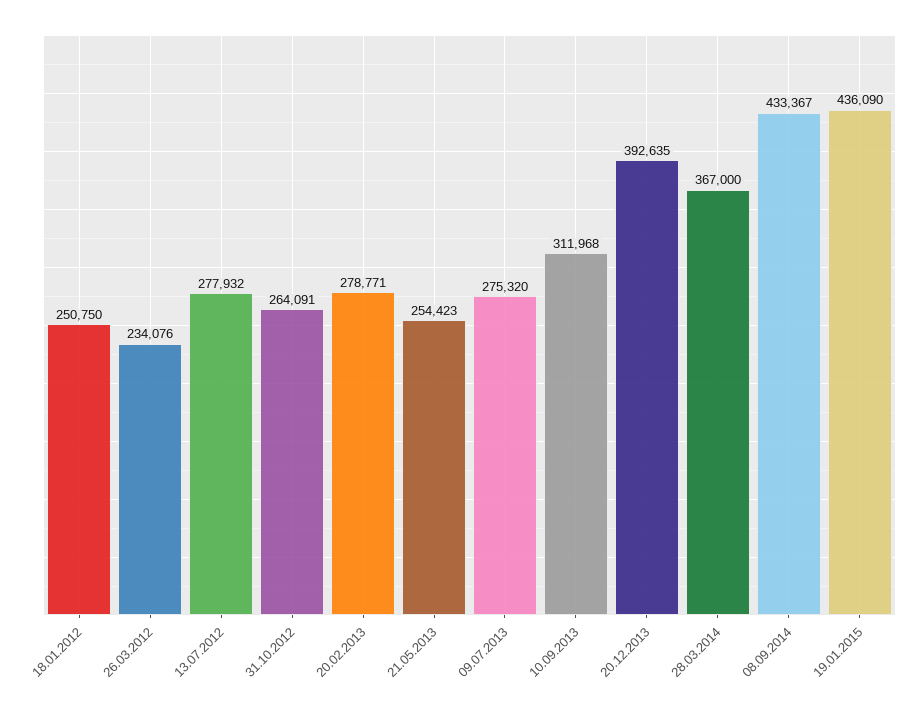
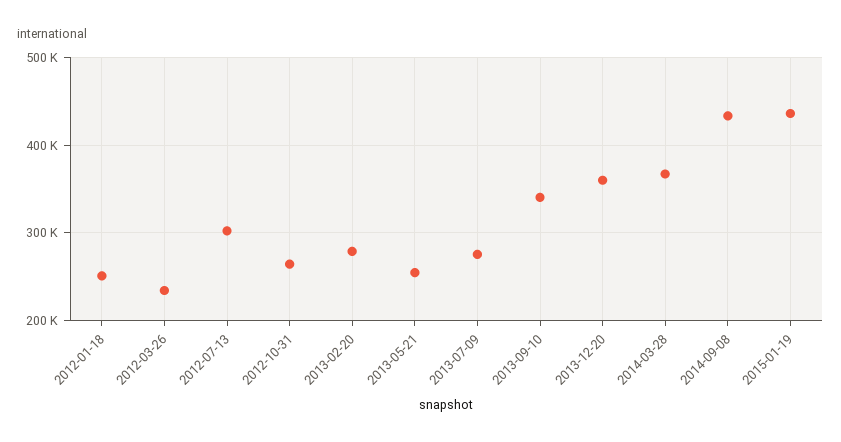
  {
    "18.01.2012": 250750,
    "26.03.2012": 234076,
-   "13.07.2012": 277932,
+   "13.07.2012": 300000,
    "31.10.2012": 264091,
    "20.02.2013": 278771,
    "21.05.2013": 254423,
    "09.07.2013": 275320,
-   "10.09.2013": 311968,
+   "10.09.2013": 340000,
-   "20.12.2013": 392635,
+   "20.12.2013": 360000,
    "28.03.2014": 367000,
    "08.09.2014": 433367,
    "19.01.2015": 436090
  }

